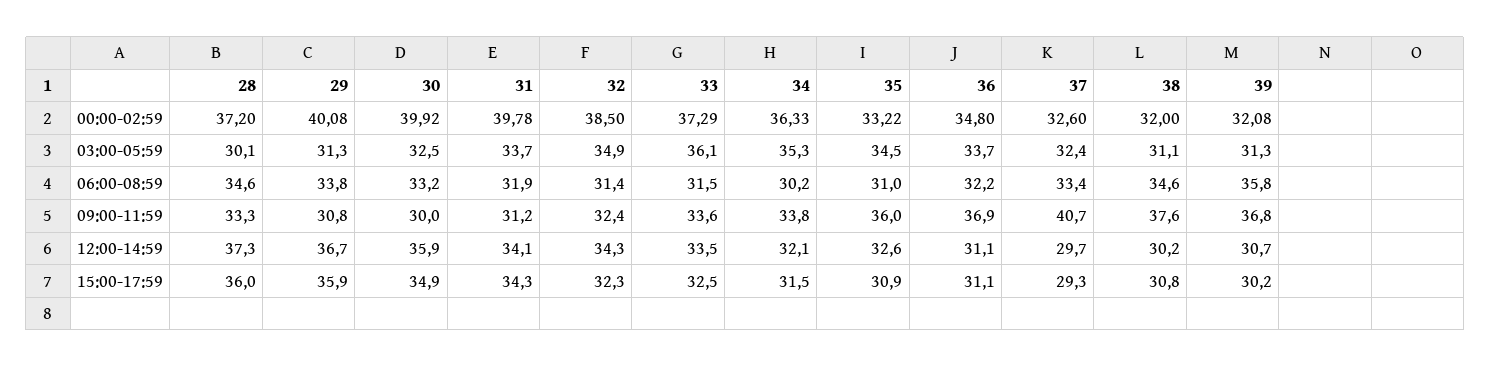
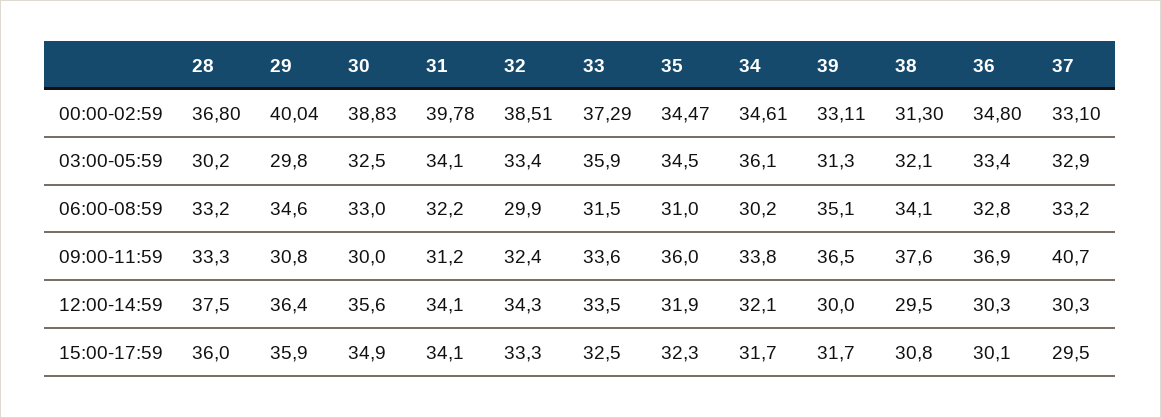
  {
    "28": {
-     "00:00-02:59": 37.2,
+     "00:00-02:59": 36.8,
-     "03:00-05:59": 30.1,
+     "03:00-05:59": 30.2,
-     "06:00-08:59": 34.6,
+     "06:00-08:59": 33.2,
      "09:00-11:59": 33.3,
-     "12:00-14:59": 37.3,
+     "12:00-14:59": 37.5,
      "15:00-17:59": 36
    },
    "29": {
-     "00:00-02:59": 40.08,
+     "00:00-02:59": 40.04,
-     "03:00-05:59": 31.3,
+     "03:00-05:59": 29.8,
-     "06:00-08:59": 33.8,
+     "06:00-08:59": 34.6,
      "09:00-11:59": 30.8,
-     "12:00-14:59": 36.7,
+     "12:00-14:59": 36.4,
      "15:00-17:59": 35.9
    },
    "30": {
-     "00:00-02:59": 39.92,
+     "00:00-02:59": 38.83,
      "03:00-05:59": 32.5,
-     "06:00-08:59": 33.2,
+     "06:00-08:59": 33,
      "09:00-11:59": 30,
-     "12:00-14:59": 35.9,
+     "12:00-14:59": 35.6,
      "15:00-17:59": 34.9
    },
    "31": {
      "00:00-02:59": 39.78,
-     "03:00-05:59": 33.7,
+     "03:00-05:59": 34.1,
-     "06:00-08:59": 31.9,
+     "06:00-08:59": 32.2,
      "09:00-11:59": 31.2,
      "12:00-14:59": 34.1,
-     "15:00-17:59": 34.3
+     "15:00-17:59": 34.1
    },
    "32": {
-     "00:00-02:59": 38.5,
+     "00:00-02:59": 38.51,
-     "03:00-05:59": 34.9,
+     "03:00-05:59": 33.4,
-     "06:00-08:59": 31.4,
+     "06:00-08:59": 29.9,
      "09:00-11:59": 32.4,
      "12:00-14:59": 34.3,
-     "15:00-17:59": 32.3
+     "15:00-17:59": 33.3
    },
    "33": {
      "00:00-02:59": 37.29,
-     "03:00-05:59": 36.1,
+     "03:00-05:59": 35.9,
      "06:00-08:59": 31.5,
      "09:00-11:59": 33.6,
      "12:00-14:59": 33.5,
      "15:00-17:59": 32.5
    },
    "34": {
-     "00:00-02:59": 36.33,
+     "00:00-02:59": 34.61,
-     "03:00-05:59": 35.3,
+     "03:00-05:59": 36.1,
      "06:00-08:59": 30.2,
      "09:00-11:59": 33.8,
      "12:00-14:59": 32.1,
-     "15:00-17:59": 31.5
+     "15:00-17:59": 31.7
    },
    "35": {
-     "00:00-02:59": 33.22,
+     "00:00-02:59": 34.47,
      "03:00-05:59": 34.5,
      "06:00-08:59": 31,
      "09:00-11:59": 36,
-     "12:00-14:59": 32.6,
+     "12:00-14:59": 31.9,
-     "15:00-17:59": 30.9
+     "15:00-17:59": 32.3
    },
    "36": {
      "00:00-02:59": 34.8,
-     "03:00-05:59": 33.7,
+     "03:00-05:59": 33.4,
-     "06:00-08:59": 32.2,
+     "06:00-08:59": 32.8,
      "09:00-11:59": 36.9,
-     "12:00-14:59": 31.1,
+     "12:00-14:59": 30.3,
-     "15:00-17:59": 31.1
+     "15:00-17:59": 30.1
    },
    "37": {
-     "00:00-02:59": 32.6,
+     "00:00-02:59": 33.1,
-     "03:00-05:59": 32.4,
+     "03:00-05:59": 32.9,
-     "06:00-08:59": 33.4,
+     "06:00-08:59": 33.2,
      "09:00-11:59": 40.7,
-     "12:00-14:59": 29.7,
+     "12:00-14:59": 30.3,
-     "15:00-17:59": 29.3
+     "15:00-17:59": 29.5
    },
    "38": {
-     "00:00-02:59": 32,
+     "00:00-02:59": 31.3,
-     "03:00-05:59": 31.1,
+     "03:00-05:59": 32.1,
-     "06:00-08:59": 34.6,
+     "06:00-08:59": 34.1,
      "09:00-11:59": 37.6,
-     "12:00-14:59": 30.2,
+     "12:00-14:59": 29.5,
      "15:00-17:59": 30.8
    },
    "39": {
-     "00:00-02:59": 32.08,
+     "00:00-02:59": 33.11,
      "03:00-05:59": 31.3,
-     "06:00-08:59": 35.8,
+     "06:00-08:59": 35.1,
-     "09:00-11:59": 36.8,
+     "09:00-11:59": 36.5,
-     "12:00-14:59": 30.7,
+     "12:00-14:59": 30,
-     "15:00-17:59": 30.2
+     "15:00-17:59": 31.7
    }
  }

